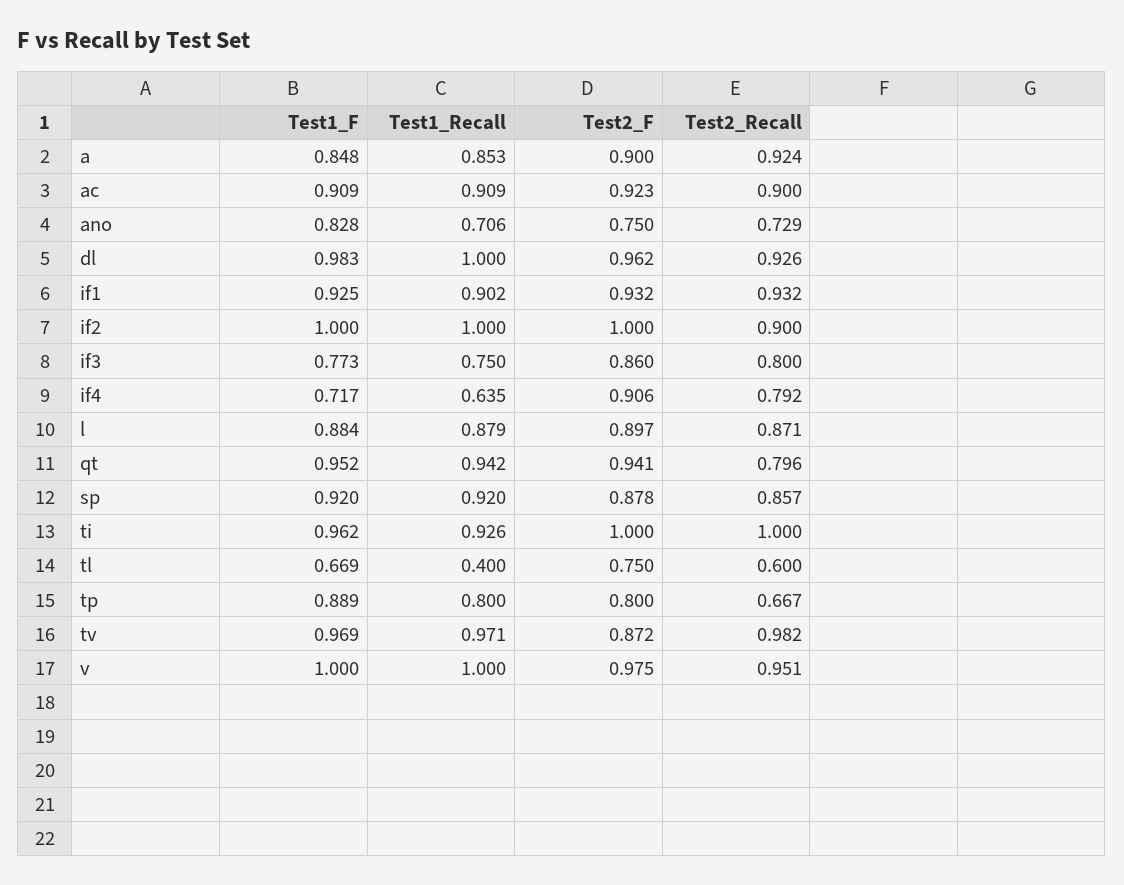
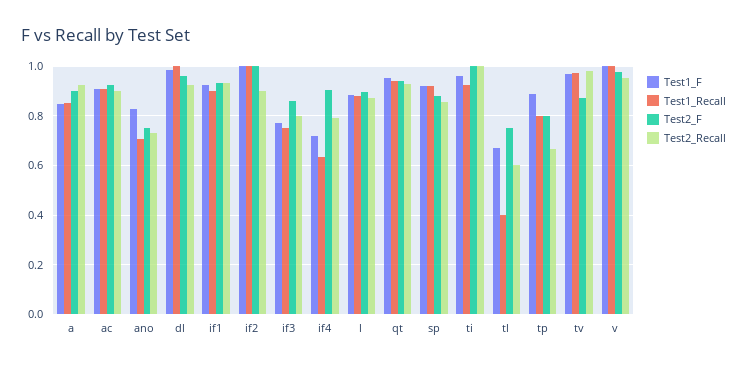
  {
    "Test1_F": {
      "a": 0.848,
      "ac": 0.909,
      "ano": 0.828,
      "dl": 0.983,
      "if1": 0.925,
      "if2": 1,
      "if3": 0.773,
      "if4": 0.717,
      "l": 0.884,
      "qt": 0.952,
      "sp": 0.92,
      "ti": 0.962,
      "tl": 0.669,
      "tp": 0.889,
      "tv": 0.969,
      "v": 1
    },
    "Test1_Recall": {
      "a": 0.853,
      "ac": 0.909,
      "ano": 0.706,
      "dl": 1,
      "if1": 0.902,
      "if2": 1,
      "if3": 0.75,
      "if4": 0.635,
      "l": 0.879,
      "qt": 0.942,
      "sp": 0.92,
      "ti": 0.926,
      "tl": 0.4,
      "tp": 0.8,
      "tv": 0.971,
      "v": 1
    },
    "Test2_F": {
      "a": 0.9,
      "ac": 0.923,
      "ano": 0.75,
      "dl": 0.962,
      "if1": 0.932,
      "if2": 1,
      "if3": 0.86,
      "if4": 0.906,
      "l": 0.897,
      "qt": 0.941,
      "sp": 0.878,
      "ti": 1,
      "tl": 0.75,
      "tp": 0.8,
      "tv": 0.872,
      "v": 0.975
    },
    "Test2_Recall": {
      "a": 0.924,
      "ac": 0.9,
      "ano": 0.729,
      "dl": 0.926,
      "if1": 0.932,
      "if2": 0.9,
      "if3": 0.8,
      "if4": 0.792,
      "l": 0.871,
-     "qt": 0.796,
+     "qt": 0.925,
      "sp": 0.857,
      "ti": 1,
      "tl": 0.6,
      "tp": 0.667,
      "tv": 0.982,
      "v": 0.951
    }
  }

